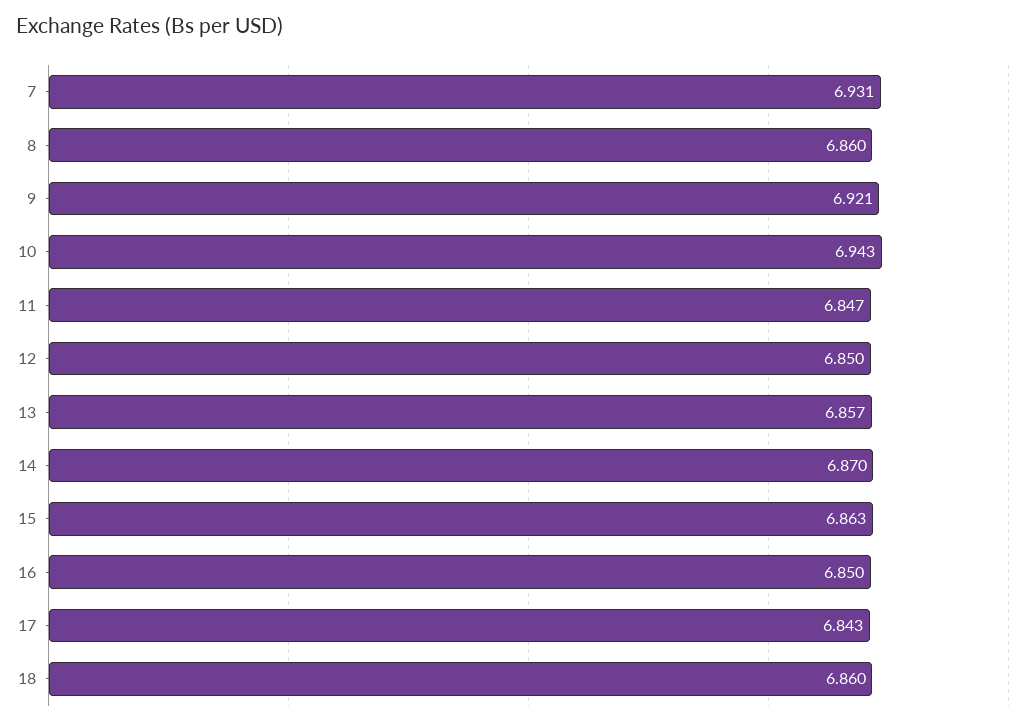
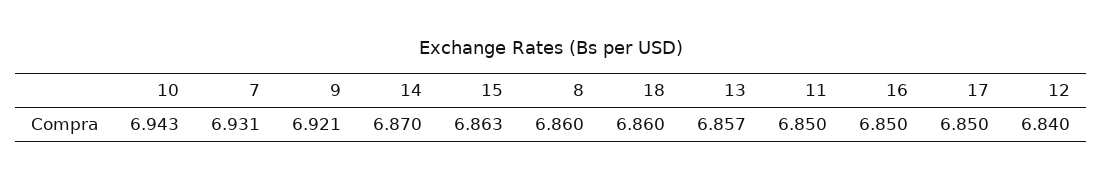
  {
    "7": 6.931,
    "8": 6.86,
    "9": 6.921,
    "10": 6.943,
-   "11": 6.847,
+   "11": 6.85,
-   "12": 6.85,
+   "12": 6.84,
    "13": 6.857,
    "14": 6.87,
    "15": 6.863,
    "16": 6.85,
-   "17": 6.843,
+   "17": 6.85,
    "18": 6.86
  }

